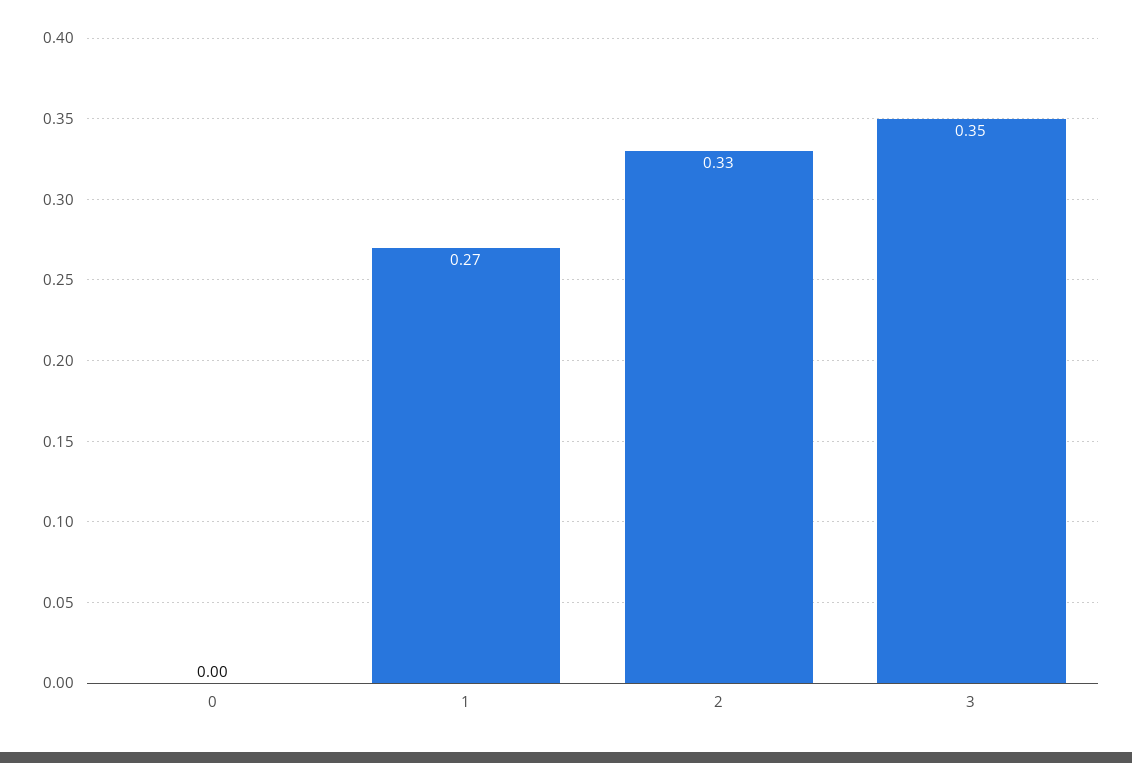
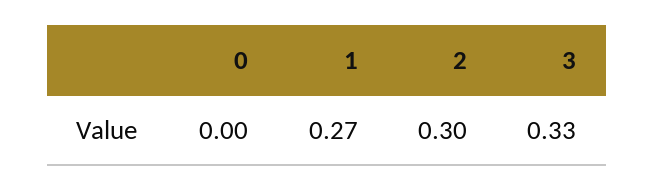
  {
    "0": 0,
    "1": 0.27,
-   "2": 0.33,
+   "2": 0.3,
-   "3": 0.35
+   "3": 0.33
  }

